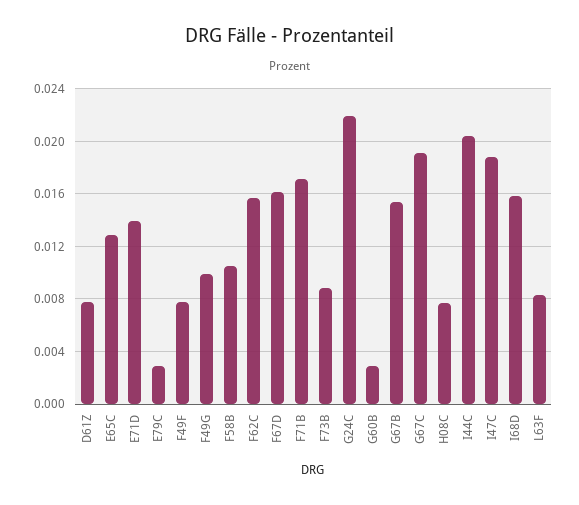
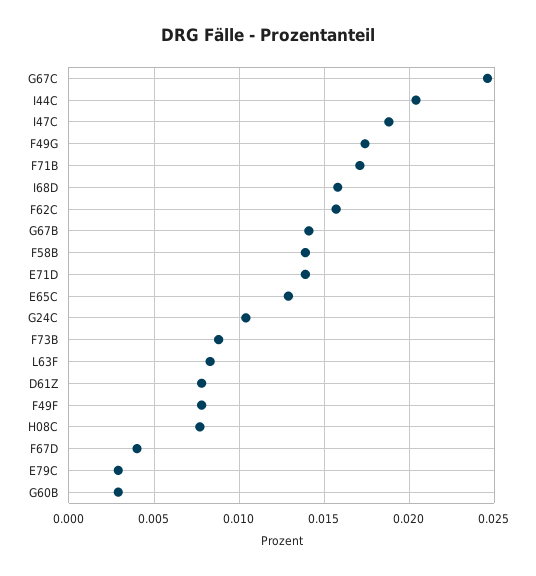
  {
    "D61Z": 0.008,
    "E65C": 0.013,
    "E71D": 0.014,
    "E79C": 0.003,
    "F49F": 0.008,
-   "F49G": 0.01,
+   "F49G": 0.0175,
-   "F58B": 0.0105,
+   "F58B": 0.014,
    "F62C": 0.0155,
-   "F67D": 0.016,
+   "F67D": 0.004,
    "F71B": 0.017,
    "F73B": 0.009,
-   "G24C": 0.022,
+   "G24C": 0.0105,
    "G60B": 0.003,
-   "G67B": 0.0155,
+   "G67B": 0.014,
-   "G67C": 0.019,
+   "G67C": 0.0245,
    "H08C": 0.0075,
    "I44C": 0.0205,
    "I47C": 0.019,
    "I68D": 0.016,
    "L63F": 0.0085
  }

